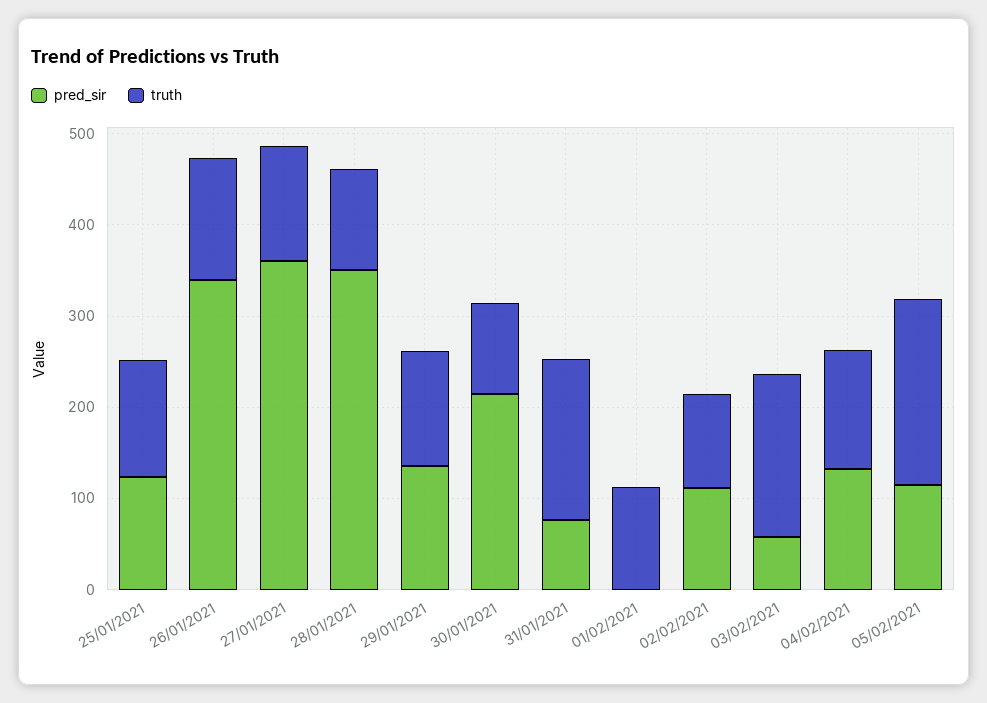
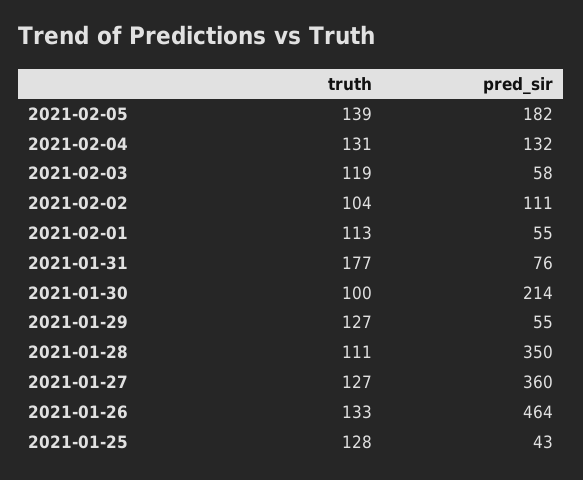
  {
    "pred_sir": {
-     "25/01/2021": 120,
+     "25/01/2021": 43,
-     "26/01/2021": 340,
+     "26/01/2021": 464,
      "27/01/2021": 360,
      "28/01/2021": 350,
-     "29/01/2021": 140,
+     "29/01/2021": 55,
      "30/01/2021": 214,
      "31/01/2021": 76,
-     "01/02/2021": 0,
+     "01/02/2021": 55,
      "02/02/2021": 111,
      "03/02/2021": 58,
      "04/02/2021": 132,
-     "05/02/2021": 120
+     "05/02/2021": 182
    },
    "truth": {
      "25/01/2021": 128,
      "26/01/2021": 133,
      "27/01/2021": 127,
      "28/01/2021": 111,
      "29/01/2021": 127,
      "30/01/2021": 100,
      "31/01/2021": 177,
      "01/02/2021": 113,
      "02/02/2021": 104,
-     "03/02/2021": 180,
+     "03/02/2021": 119,
      "04/02/2021": 131,
-     "05/02/2021": 200
+     "05/02/2021": 139
    }
  }

